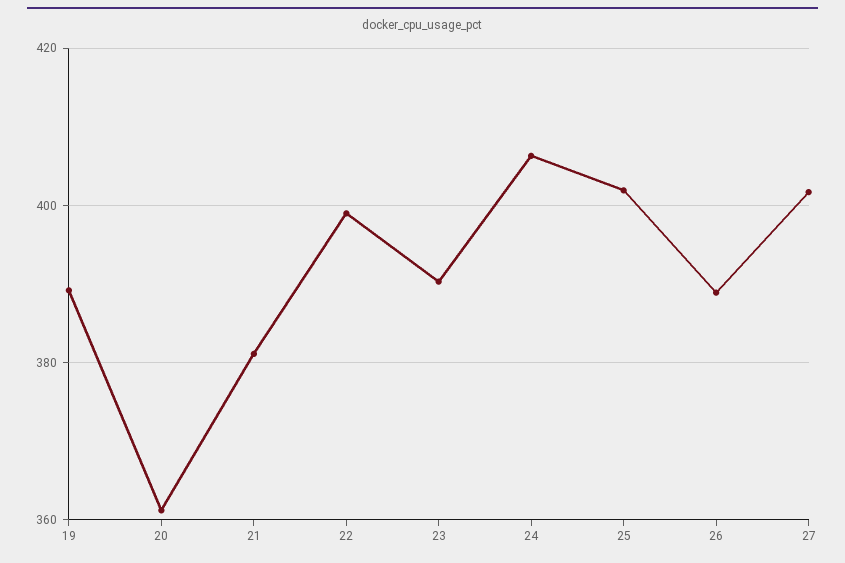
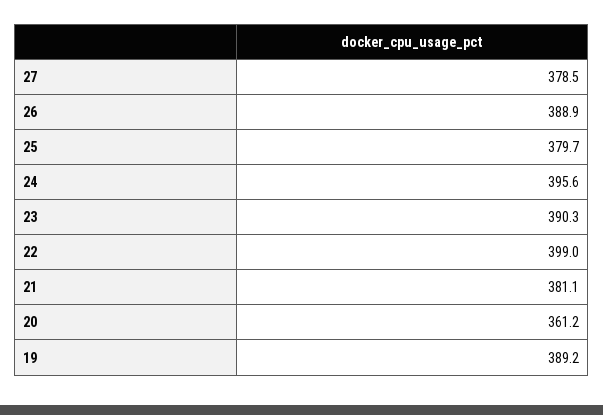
  {
    "19": 389.2,
    "20": 361.2,
    "21": 381.1,
    "22": 399,
    "23": 390.3,
-   "24": 406,
+   "24": 395.6,
-   "25": 402,
+   "25": 379.7,
    "26": 388.9,
-   "27": 402
+   "27": 378.5
  }

